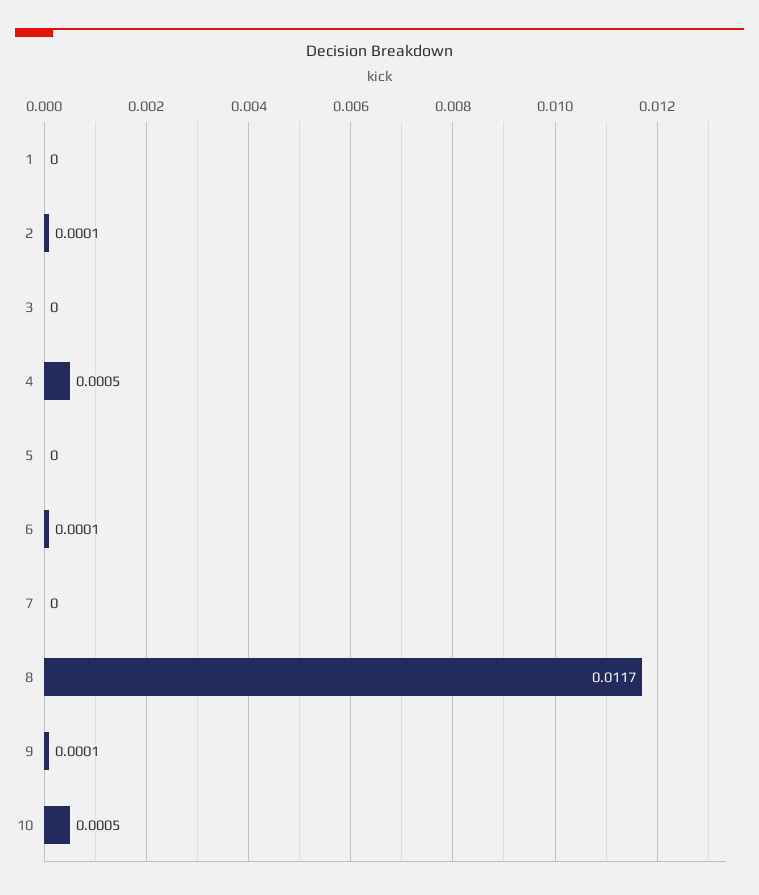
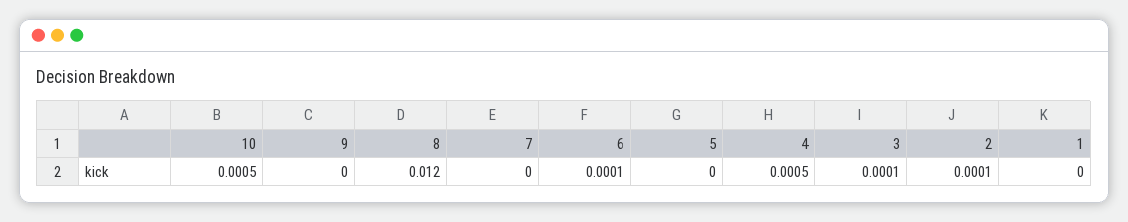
  {
    "1": 0,
    "2": 0.0001,
-   "3": 0,
+   "3": 0.0001,
    "4": 0.0005,
    "5": 0,
    "6": 0.0001,
    "7": 0,
-   "8": 0.0117,
+   "8": 0.012,
-   "9": 0.0001,
+   "9": 0,
    "10": 0.0005
  }

